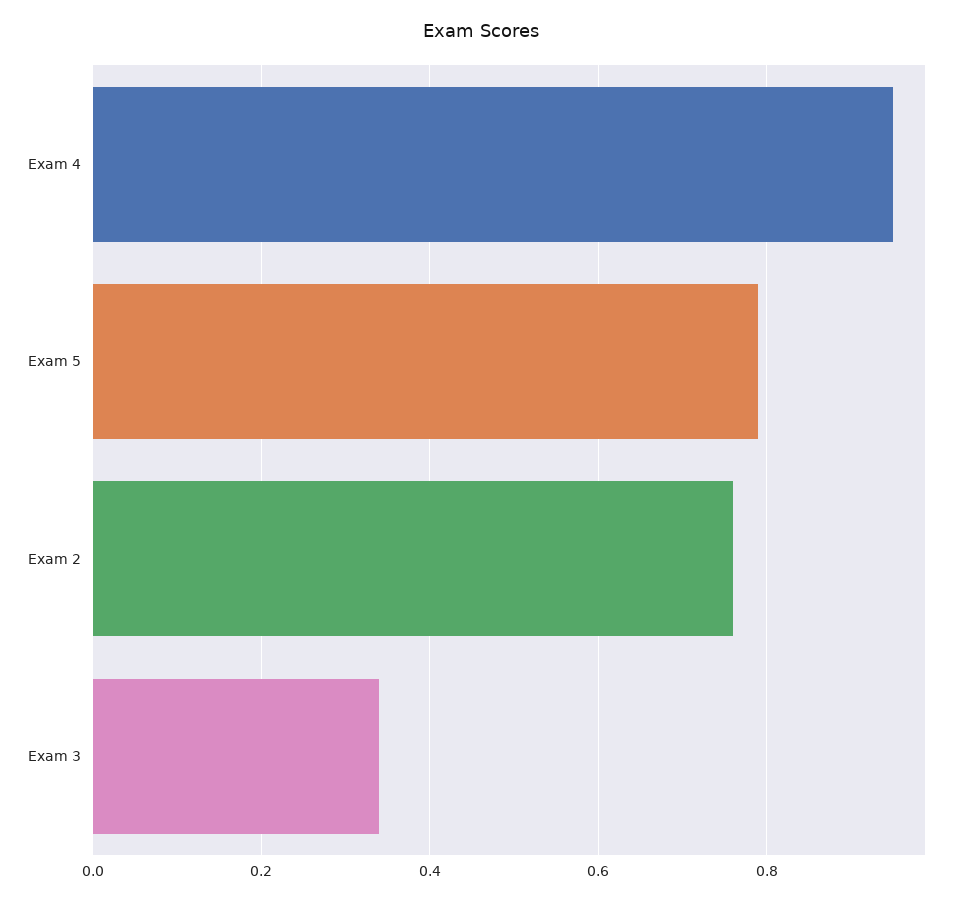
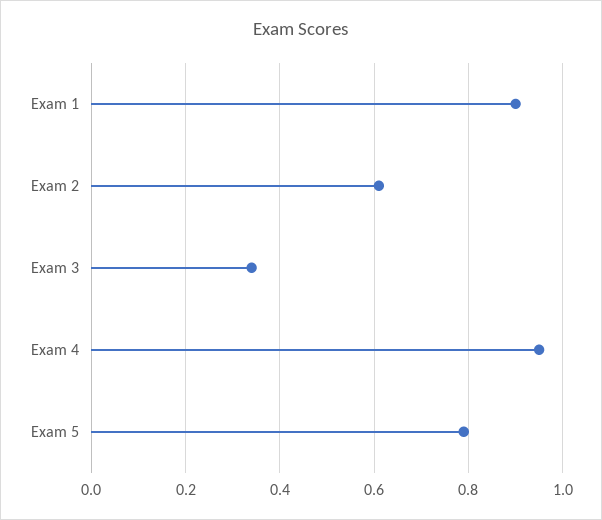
  {
    "Exam 4": 0.95,
    "Exam 5": 0.8,
-   "Exam 2": 0.75,
+   "Exam 2": 0.6,
-   "Exam 3": 0.35
+   "Exam 3": 0.35,
+   "Exam 1": 0.9
  }

